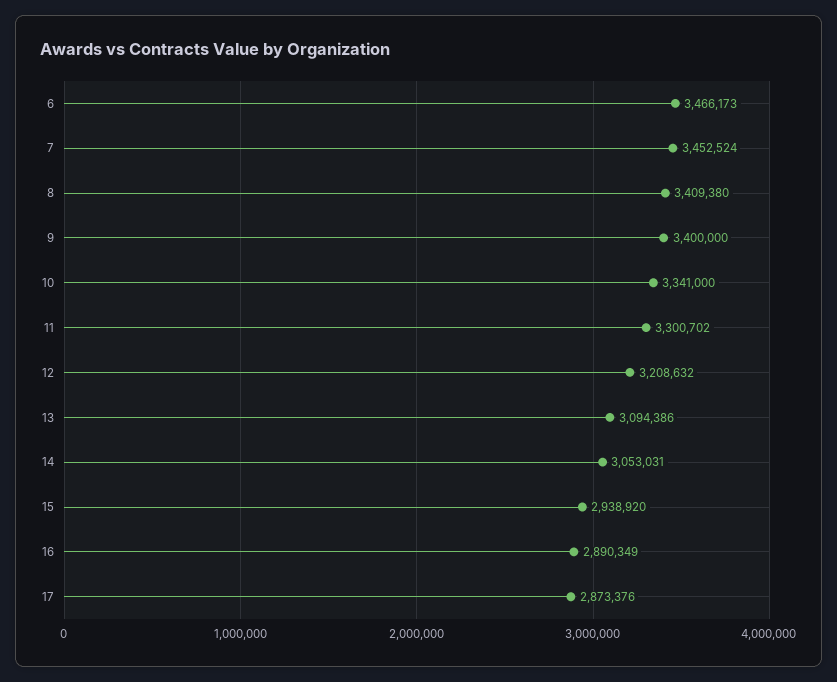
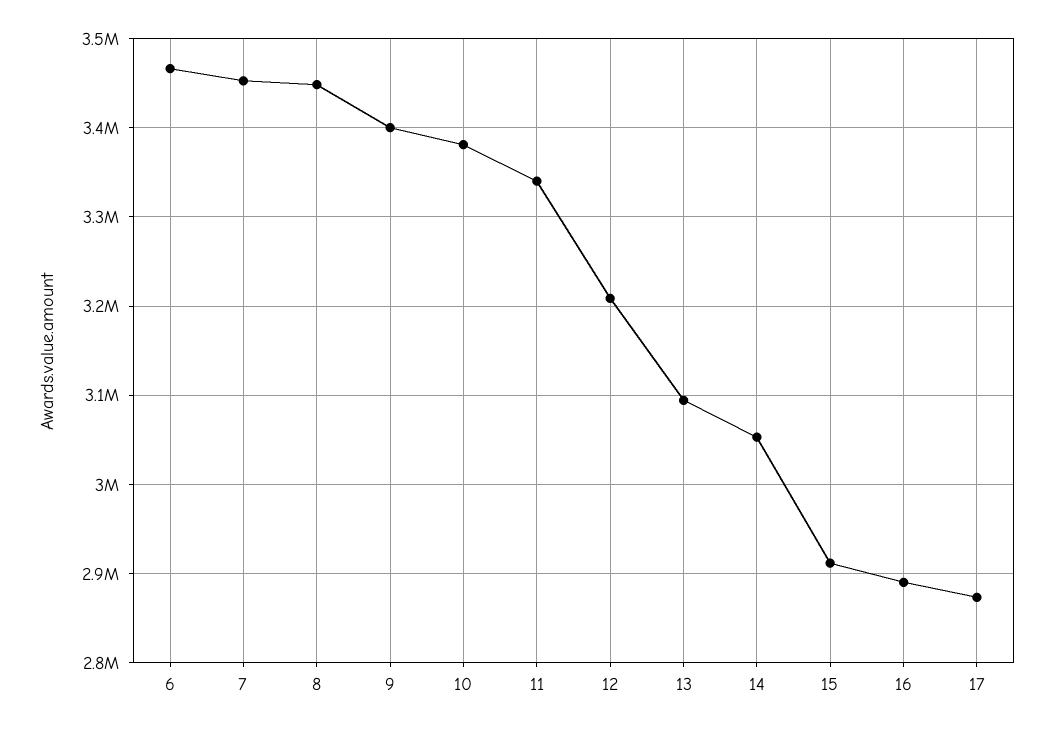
  {
    "6": 3466173,
    "7": 3452524,
-   "8": 3409380,
+   "8": 3450000,
    "9": 3400000,
-   "10": 3341000,
+   "10": 3380000,
-   "11": 3300702,
+   "11": 3340000,
    "12": 3208632,
    "13": 3094386,
    "14": 3053031,
-   "15": 2938920,
+   "15": 2910000,
    "16": 2890349,
    "17": 2873376
  }

